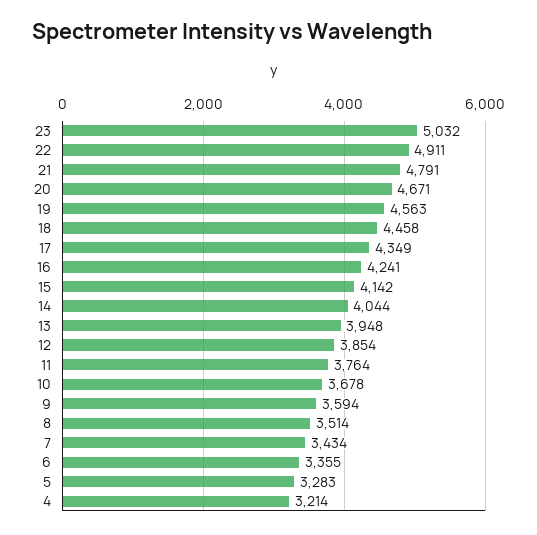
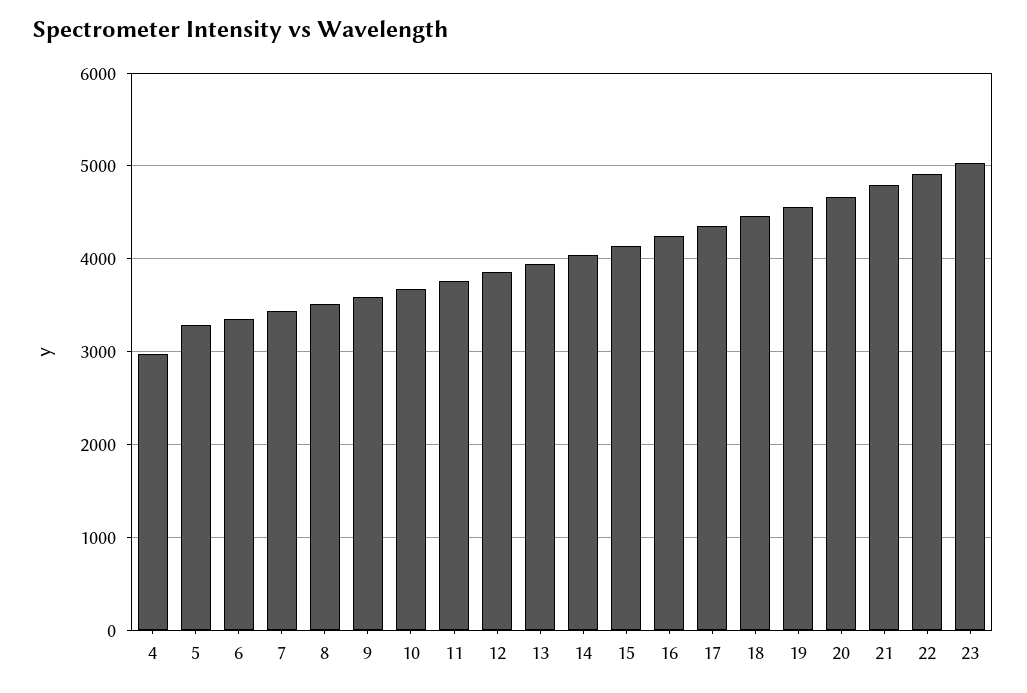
  {
    "23": 5032,
    "22": 4911,
    "21": 4791,
    "20": 4671,
    "19": 4563,
    "18": 4458,
    "17": 4349,
    "16": 4241,
    "15": 4142,
    "14": 4044,
    "13": 3948,
    "12": 3854,
    "11": 3764,
    "10": 3678,
    "9": 3594,
    "8": 3514,
    "7": 3434,
    "6": 3355,
    "5": 3283,
-   "4": 3214
+   "4": 3000
  }

